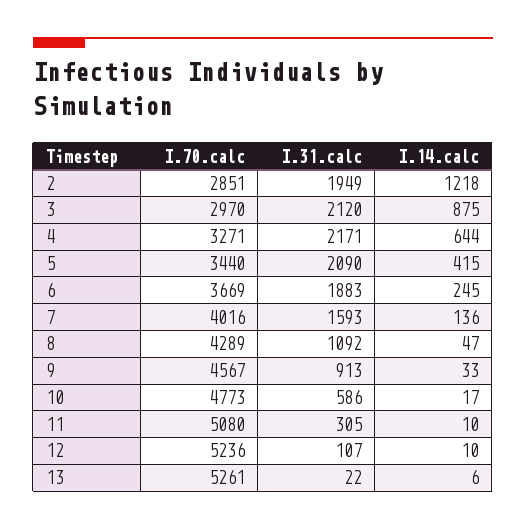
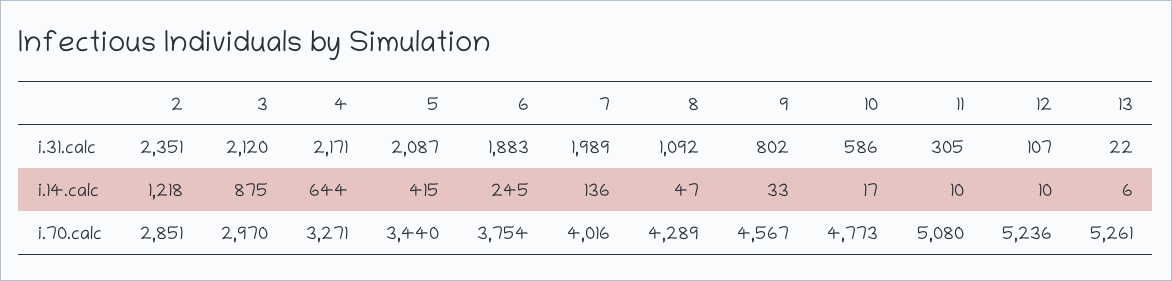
  {
    "I.70.calc": {
      "2": 2851,
      "3": 2970,
      "4": 3271,
      "5": 3440,
-     "6": 3669,
+     "6": 3754,
      "7": 4016,
      "8": 4289,
      "9": 4567,
      "10": 4773,
      "11": 5080,
      "12": 5236,
      "13": 5261
    },
    "I.31.calc": {
-     "2": 1949,
+     "2": 2351,
      "3": 2120,
      "4": 2171,
-     "5": 2090,
+     "5": 2087,
      "6": 1883,
-     "7": 1593,
+     "7": 1989,
      "8": 1092,
-     "9": 913,
+     "9": 802,
      "10": 586,
      "11": 305,
      "12": 107,
      "13": 22
    },
    "I.14.calc": {
      "2": 1218,
      "3": 875,
      "4": 644,
      "5": 415,
      "6": 245,
      "7": 136,
      "8": 47,
      "9": 33,
      "10": 17,
      "11": 10,
      "12": 10,
      "13": 6
    }
  }

